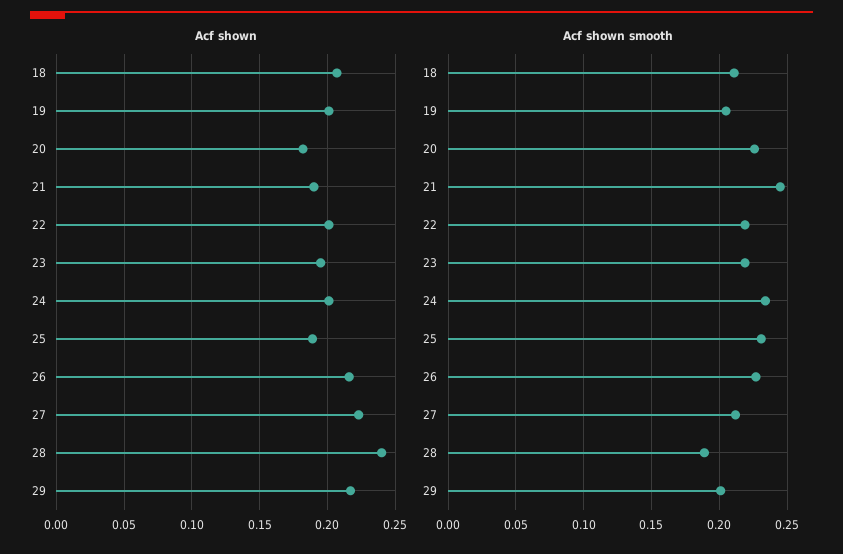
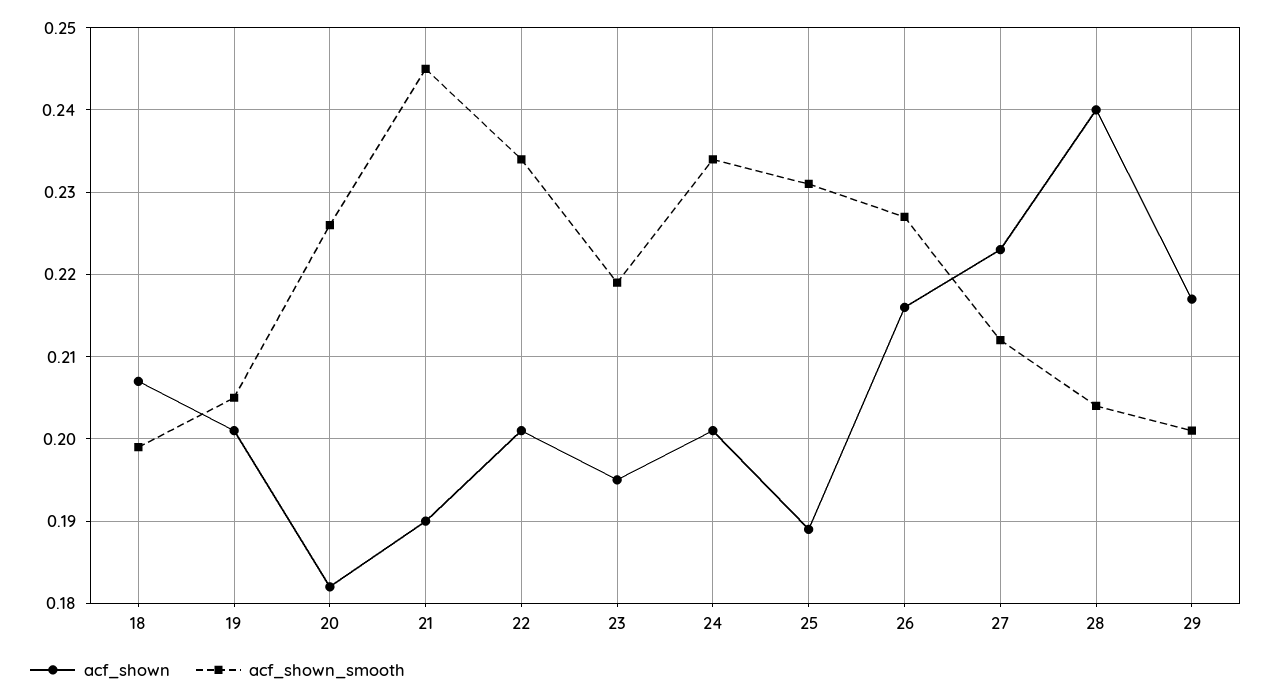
  {
    "Acf shown": {
      "18": 0.207,
      "19": 0.201,
      "20": 0.182,
      "21": 0.19,
      "22": 0.201,
      "23": 0.195,
      "24": 0.201,
      "25": 0.189,
      "26": 0.216,
      "27": 0.223,
      "28": 0.24,
      "29": 0.217
    },
    "Acf shown smooth": {
-     "18": 0.21,
+     "18": 0.199,
      "19": 0.205,
      "20": 0.226,
      "21": 0.245,
-     "22": 0.22,
+     "22": 0.234,
      "23": 0.219,
      "24": 0.234,
      "25": 0.231,
      "26": 0.227,
      "27": 0.212,
-     "28": 0.19,
+     "28": 0.204,
      "29": 0.201
    }
  }

